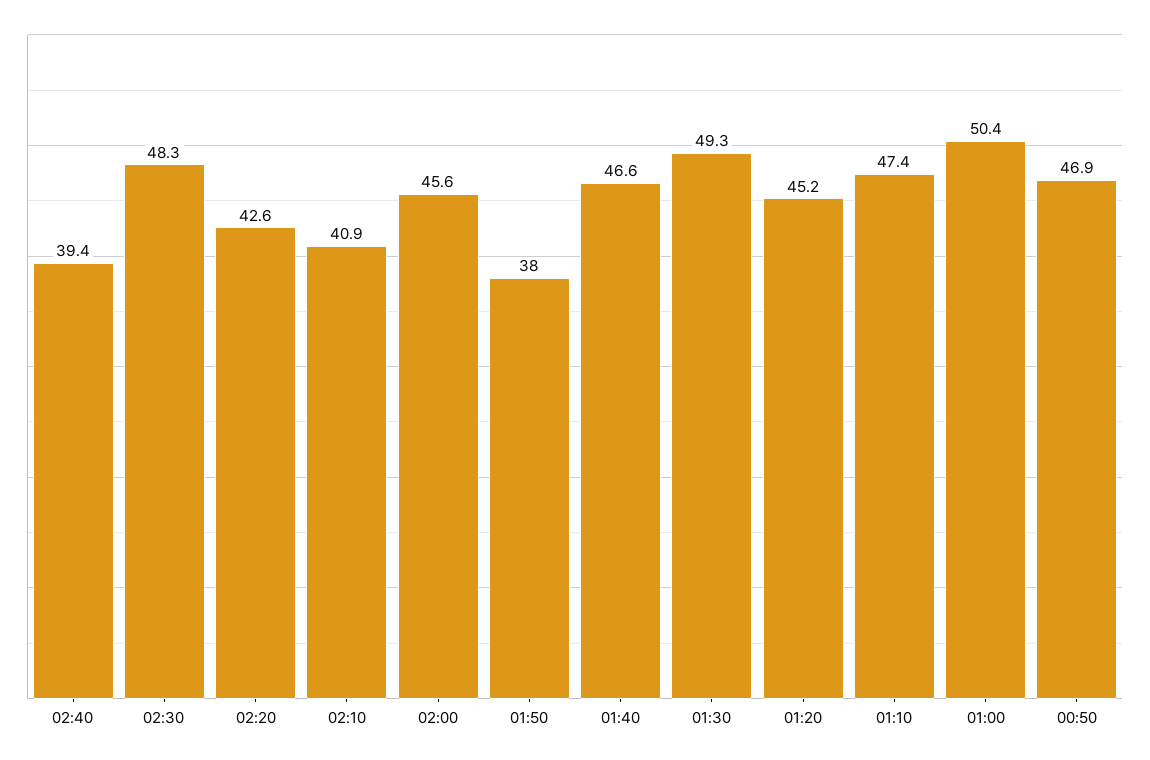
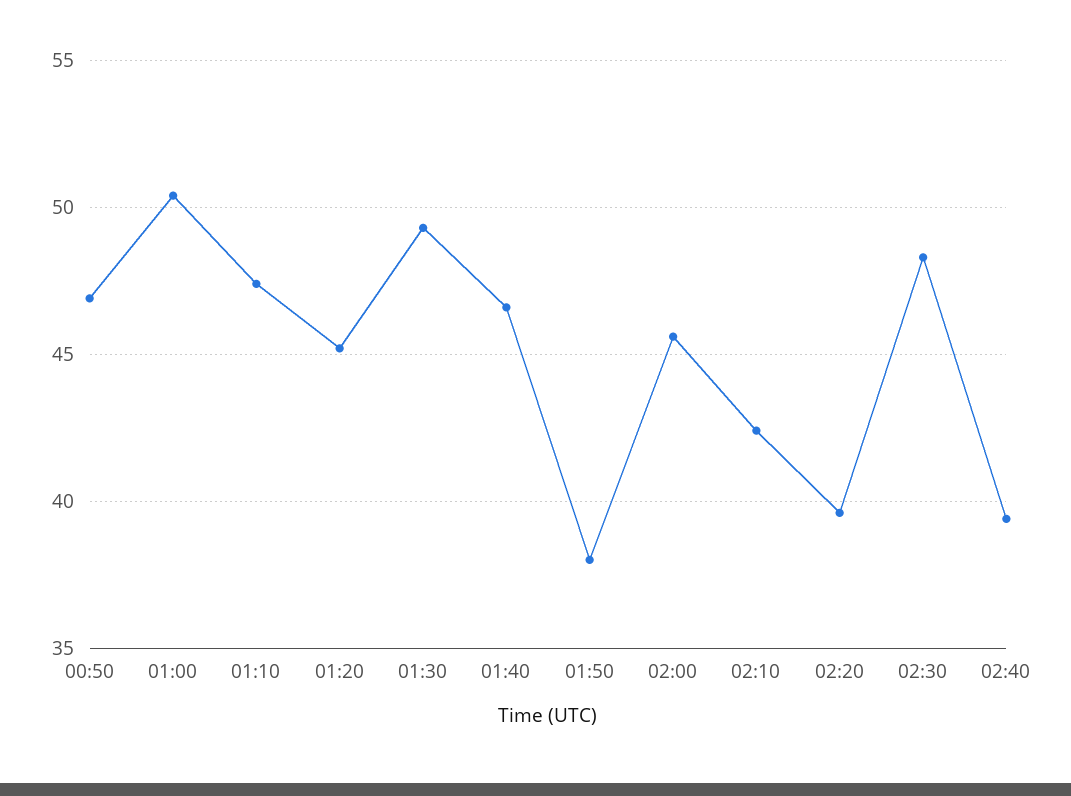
  {
    "02:40": 39.4,
    "02:30": 48.3,
-   "02:20": 42.6,
+   "02:20": 39.5,
-   "02:10": 40.9,
+   "02:10": 42.5,
    "02:00": 45.6,
    "01:50": 38,
    "01:40": 46.6,
    "01:30": 49.3,
    "01:20": 45.2,
    "01:10": 47.4,
    "01:00": 50.4,
    "00:50": 46.9
  }

